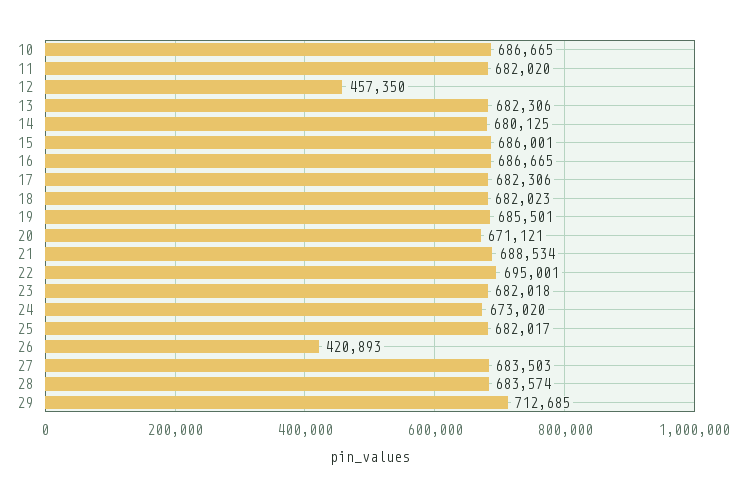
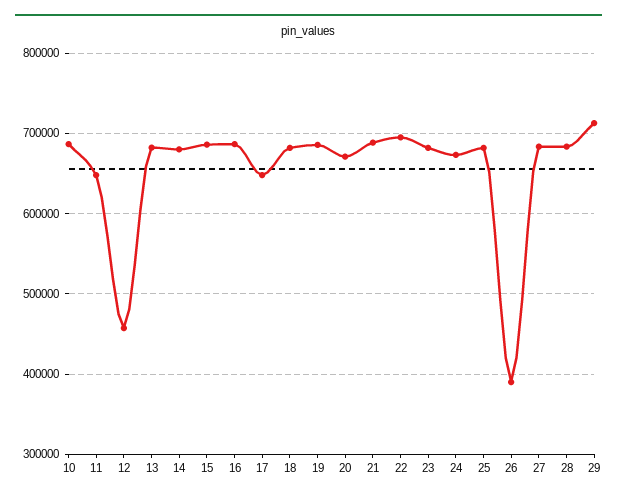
  {
    "10": 686665,
-   "11": 682020,
+   "11": 650000,
    "12": 457350,
    "13": 682306,
    "14": 680125,
    "15": 686001,
    "16": 686665,
-   "17": 682306,
+   "17": 650000,
    "18": 682023,
    "19": 685501,
    "20": 671121,
    "21": 688534,
    "22": 695001,
    "23": 682018,
    "24": 673020,
    "25": 682017,
-   "26": 420893,
+   "26": 390000,
    "27": 683503,
    "28": 683574,
    "29": 712685
  }

